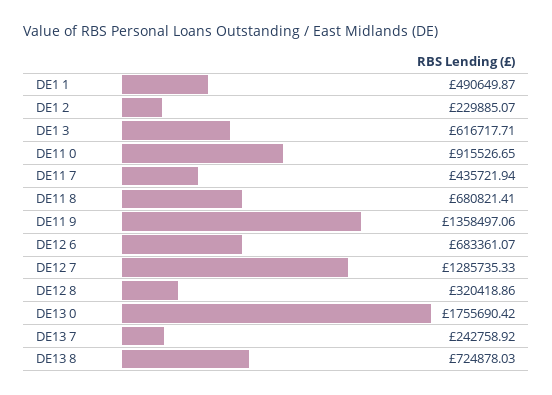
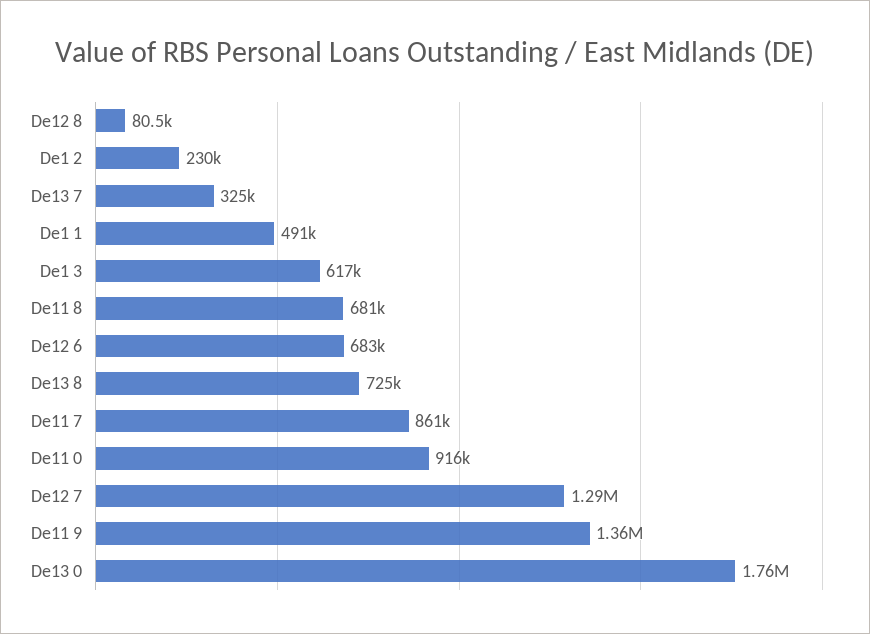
  {
    "DE1 1": 490649.87,
    "DE1 2": 229885.07,
    "DE1 3": 616717.71,
    "DE11 0": 915526.65,
-   "DE11 7": 435721.94,
+   "DE11 7": 861000,
    "DE11 8": 680821.41,
    "DE11 9": 1358497.06,
    "DE12 6": 683361.07,
    "DE12 7": 1285735.33,
-   "DE12 8": 320418.86,
+   "DE12 8": 80500,
    "DE13 0": 1755690.42,
-   "DE13 7": 242758.92,
+   "DE13 7": 325000,
    "DE13 8": 724878.03
  }

